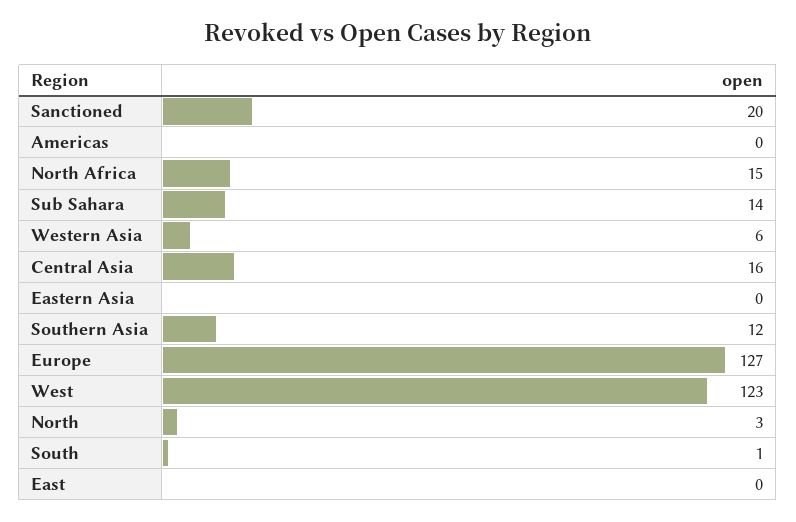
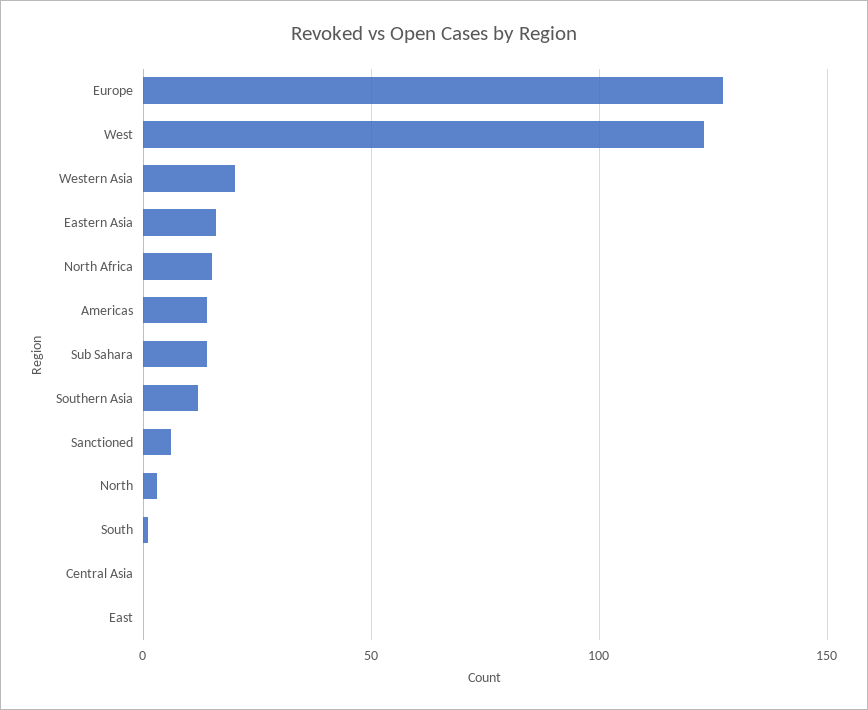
  {
-   "Sanctioned": 20,
+   "Sanctioned": 5,
-   "Americas": 0,
+   "Americas": 15,
    "North Africa": 15,
    "Sub Sahara": 14,
-   "Western Asia": 6,
+   "Western Asia": 20,
-   "Central Asia": 16,
+   "Central Asia": 0,
-   "Eastern Asia": 0,
+   "Eastern Asia": 15,
    "Southern Asia": 12,
    "Europe": 127,
    "West": 123,
    "North": 3,
    "South": 1,
    "East": 0
  }

